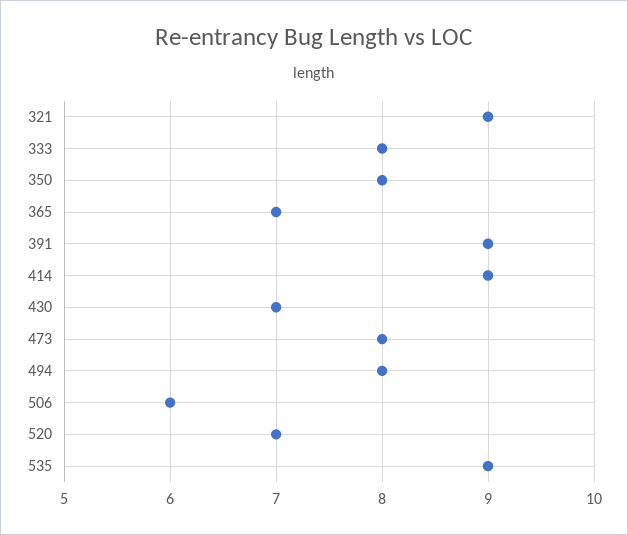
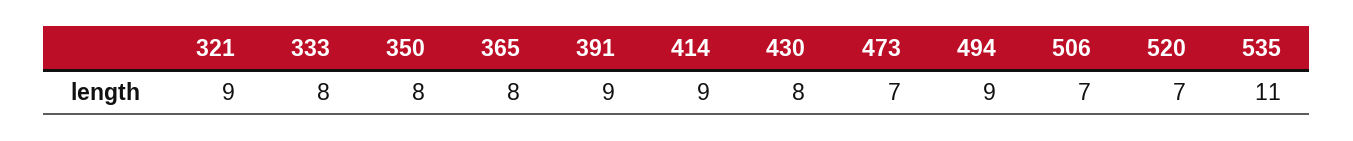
  {
    "321": 9,
    "333": 8,
    "350": 8,
-   "365": 7,
+   "365": 8,
    "391": 9,
    "414": 9,
-   "430": 7,
+   "430": 8,
-   "473": 8,
+   "473": 7,
-   "494": 8,
+   "494": 9,
-   "506": 6,
+   "506": 7,
    "520": 7,
-   "535": 9
+   "535": 11
  }

